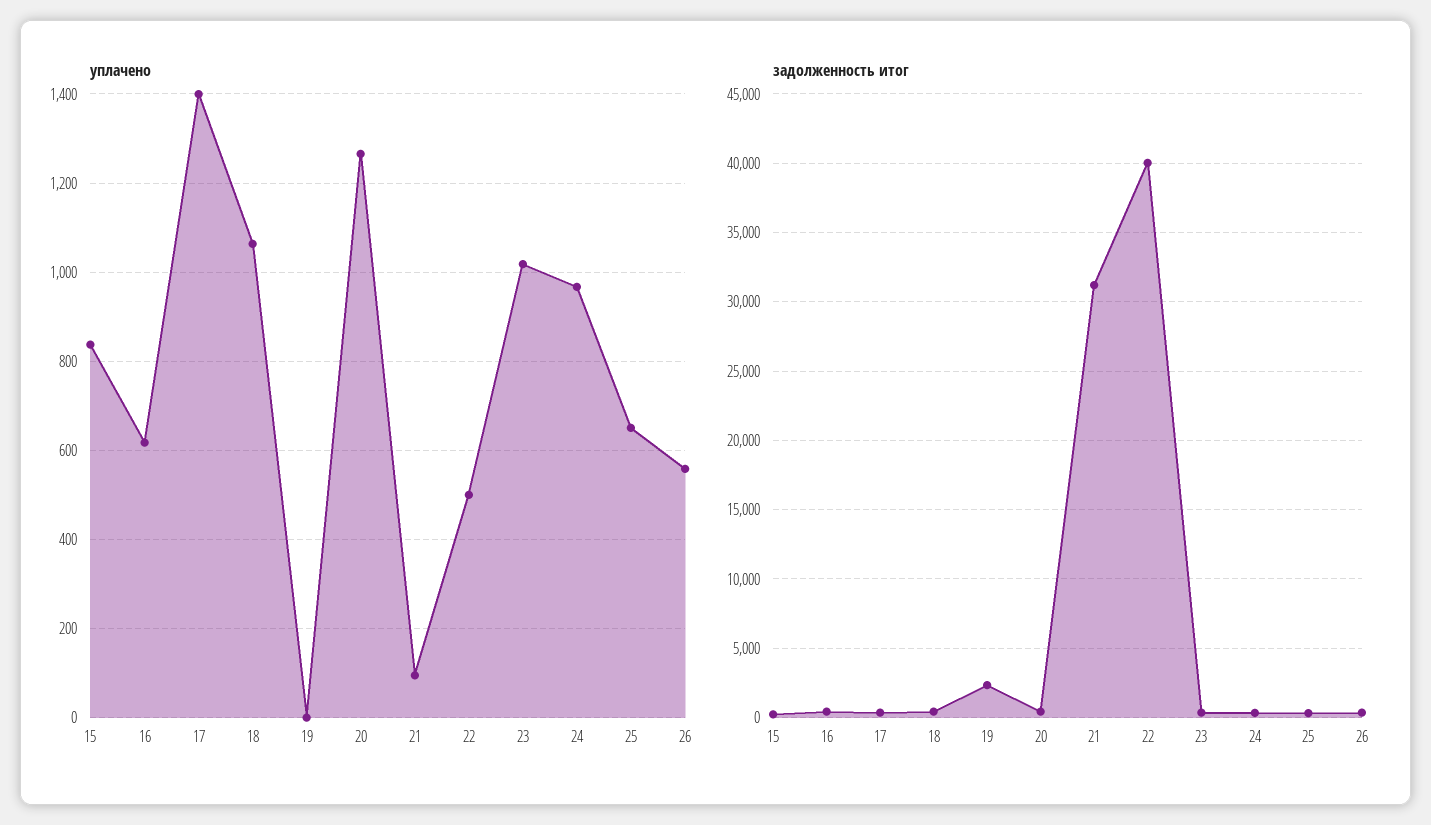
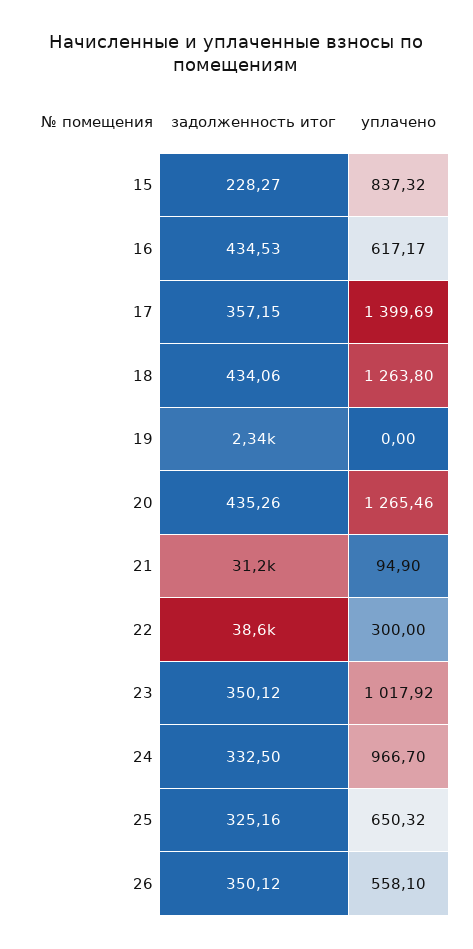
  {
    "уплачено": {
      "15": 837.32,
      "16": 617.17,
      "17": 1399.69,
-     "18": 1060,
+     "18": 1263.8,
      "19": 0,
      "20": 1265.46,
      "21": 94.9,
-     "22": 500,
+     "22": 300,
      "23": 1017.92,
      "24": 966.7,
      "25": 650.32,
      "26": 558.1
    },
    "задолженность итог": {
      "15": 228.27,
      "16": 434.53,
      "17": 357.15,
      "18": 434.06,
      "19": 2340,
      "20": 435.26,
      "21": 31200,
-     "22": 40000,
+     "22": 38600,
      "23": 350.12,
      "24": 332.5,
      "25": 325.16,
      "26": 350.12
    }
  }

